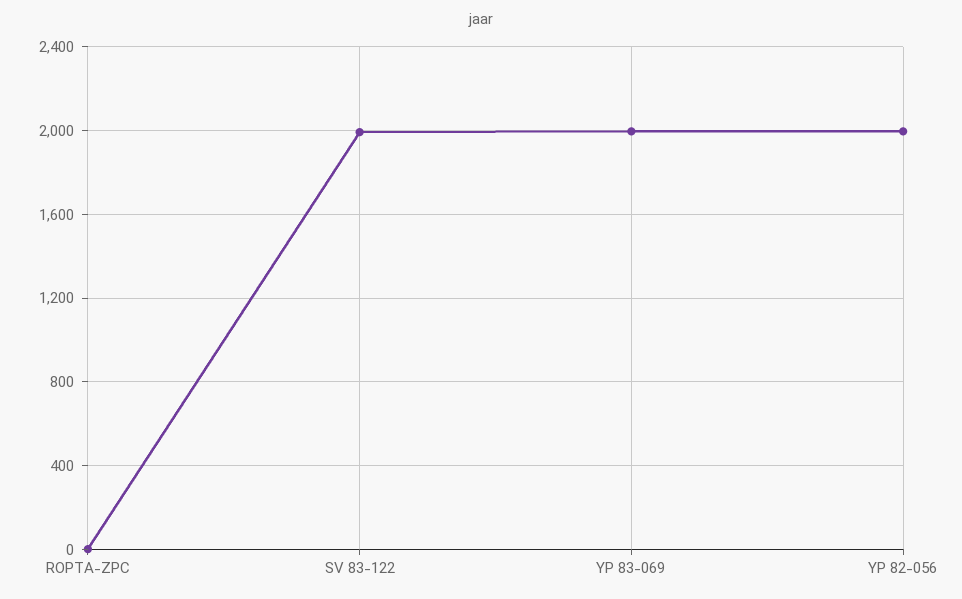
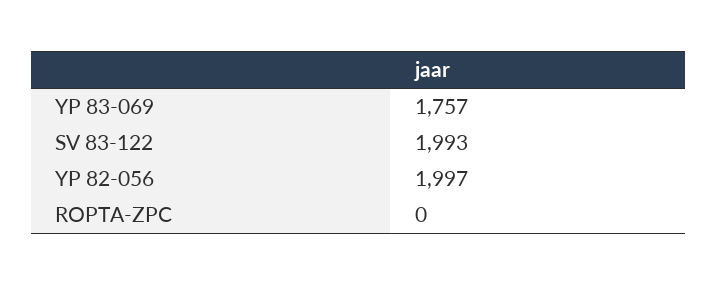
  {
    "ROPTA-ZPC": 0,
    "SV 83-122": 1993,
-   "YP 83-069": 2000,
+   "YP 83-069": 1757,
    "YP 82-056": 1997
  }

